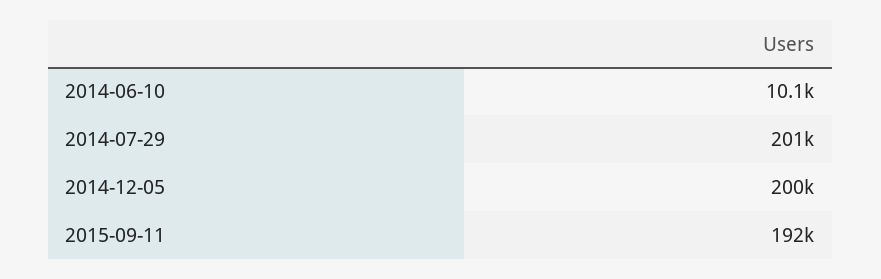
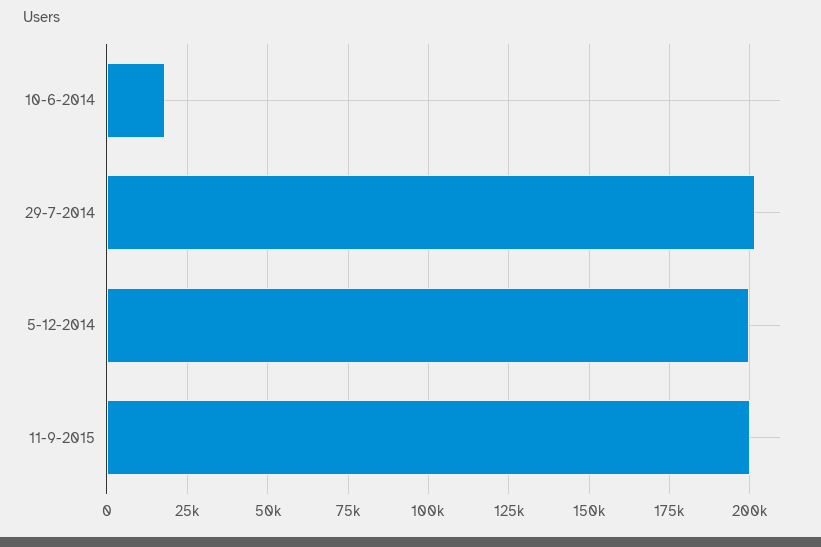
  {
-   "2014-06-10": 10100,
+   "2014-06-10": 17500,
    "2014-07-29": 201000,
    "2014-12-05": 200000,
-   "2015-09-11": 192000
+   "2015-09-11": 200000
  }

